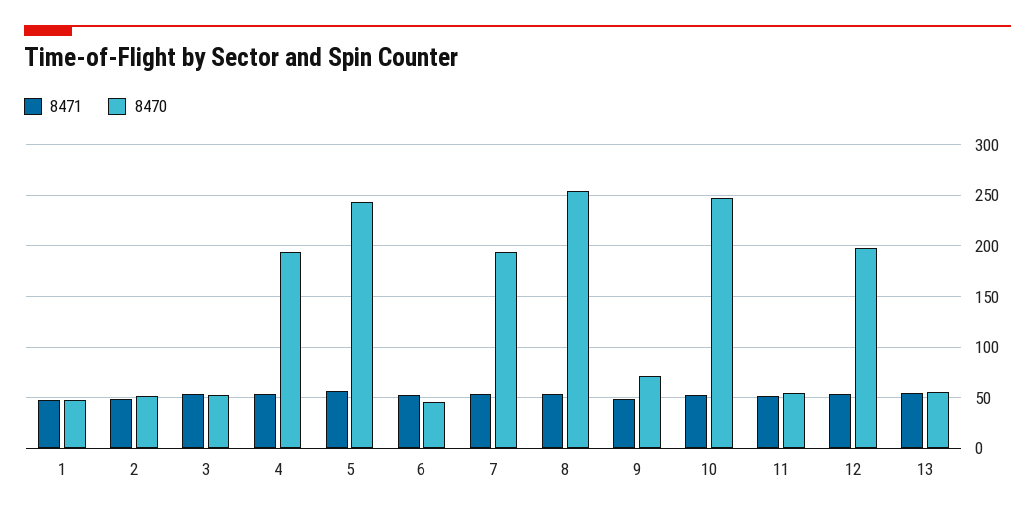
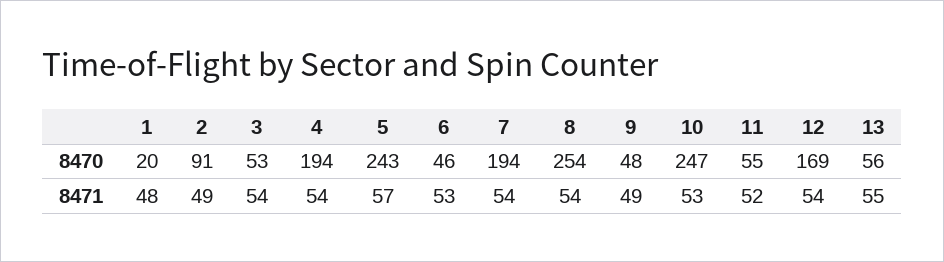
  {
    "8471": {
      "1": 48,
      "2": 49,
      "3": 54,
      "4": 54,
      "5": 57,
      "6": 53,
      "7": 54,
      "8": 54,
      "9": 49,
      "10": 53,
      "11": 52,
      "12": 54,
      "13": 55
    },
    "8470": {
-     "1": 50,
+     "1": 20,
-     "2": 50,
+     "2": 91,
      "3": 53,
      "4": 194,
      "5": 243,
      "6": 46,
      "7": 194,
      "8": 254,
-     "9": 70,
+     "9": 48,
      "10": 247,
      "11": 55,
-     "12": 200,
+     "12": 169,
      "13": 56
    }
  }

